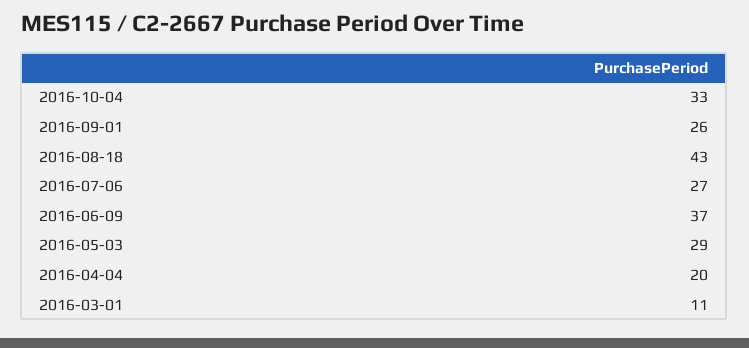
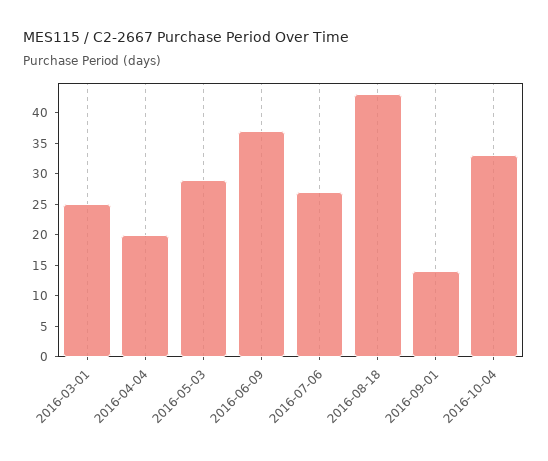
  {
    "2016-10-04": 33,
-   "2016-09-01": 26,
+   "2016-09-01": 15,
    "2016-08-18": 43,
    "2016-07-06": 27,
    "2016-06-09": 37,
    "2016-05-03": 29,
    "2016-04-04": 20,
-   "2016-03-01": 11
+   "2016-03-01": 25
  }

